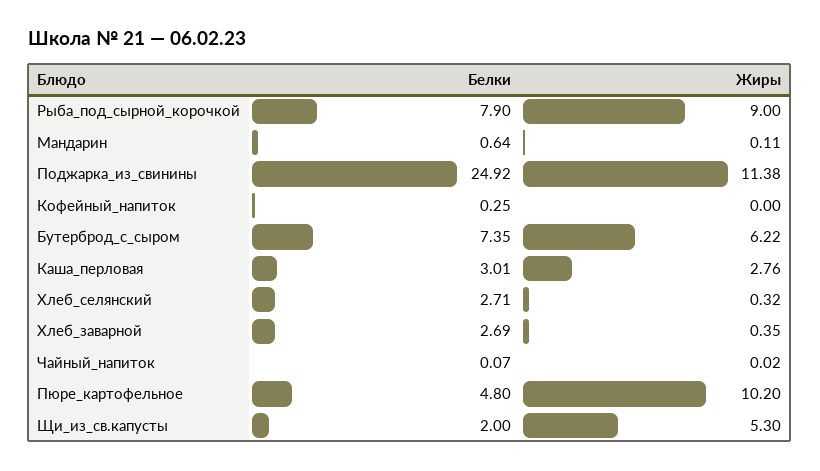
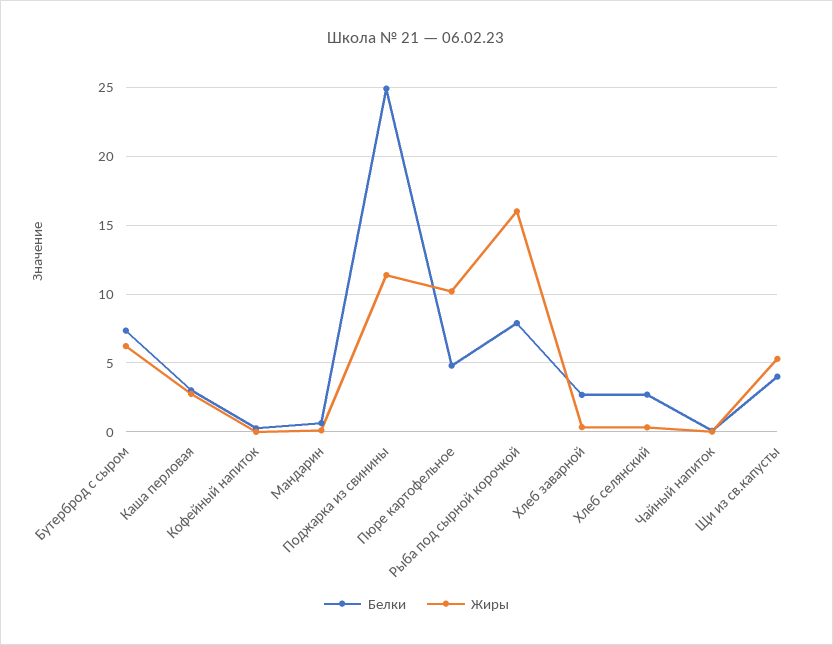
  {
    "Белки": {
      "Рыба_под_сырной_корочкой": 7.9,
      "Мандарин": 0.64,
      "Поджарка_из_свинины": 24.92,
      "Кофейный_напиток": 0.25,
      "Бутерброд_с_сыром": 7.35,
      "Каша_перловая": 3.01,
      "Хлеб_селянский": 2.71,
      "Хлеб_заварной": 2.69,
      "Чайный_напиток": 0.07,
      "Пюре_картофельное": 4.8,
-     "Щи_из_св.капусты": 2
+     "Щи_из_св.капусты": 4
    },
    "Жиры": {
-     "Рыба_под_сырной_корочкой": 9,
+     "Рыба_под_сырной_корочкой": 16,
      "Мандарин": 0.11,
      "Поджарка_из_свинины": 11.38,
      "Кофейный_напиток": 0,
      "Бутерброд_с_сыром": 6.22,
      "Каша_перловая": 2.76,
      "Хлеб_селянский": 0.32,
      "Хлеб_заварной": 0.35,
      "Чайный_напиток": 0.02,
      "Пюре_картофельное": 10.2,
      "Щи_из_св.капусты": 5.3
    }
  }

